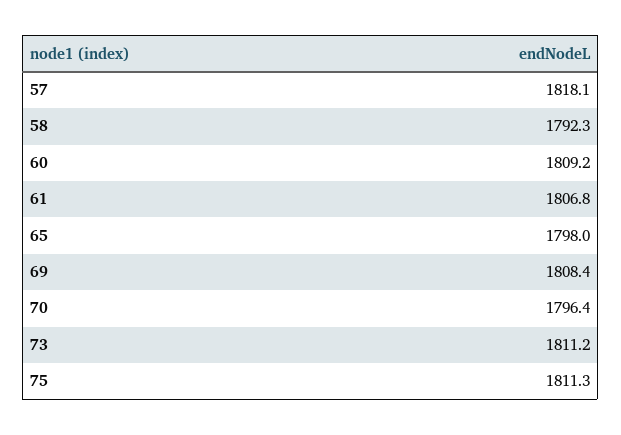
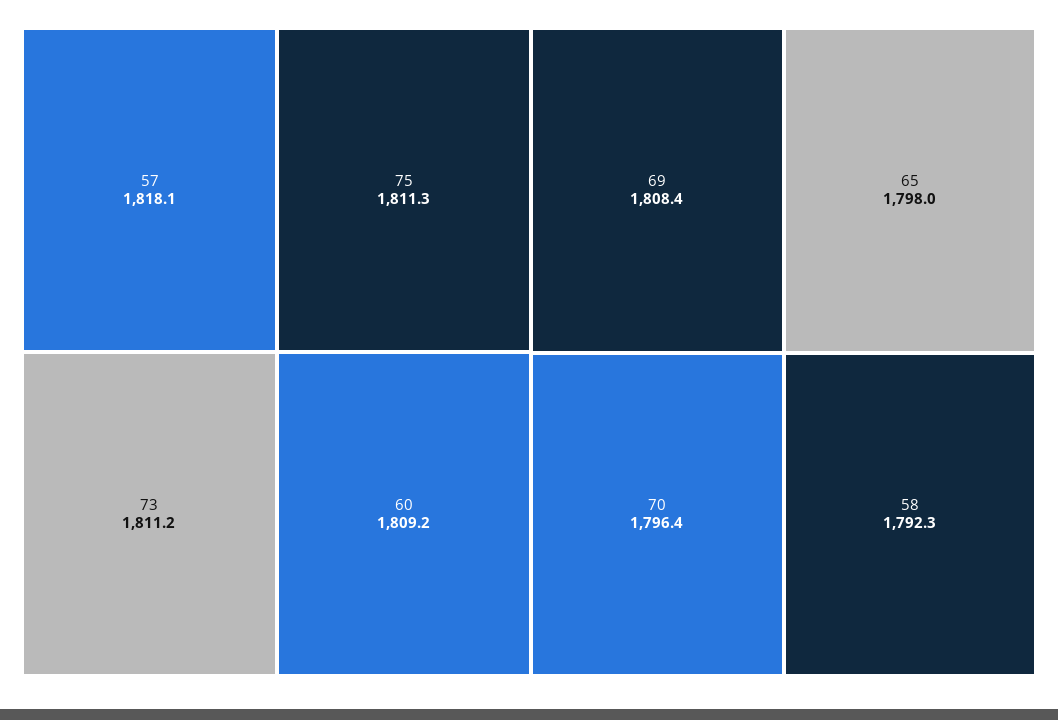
  {
    "57": 1818.1,
    "58": 1792.3,
    "60": 1809.2,
-   "61": 1806.8,
    "65": 1798,
    "69": 1808.4,
    "70": 1796.4,
    "73": 1811.2,
    "75": 1811.3
  }

